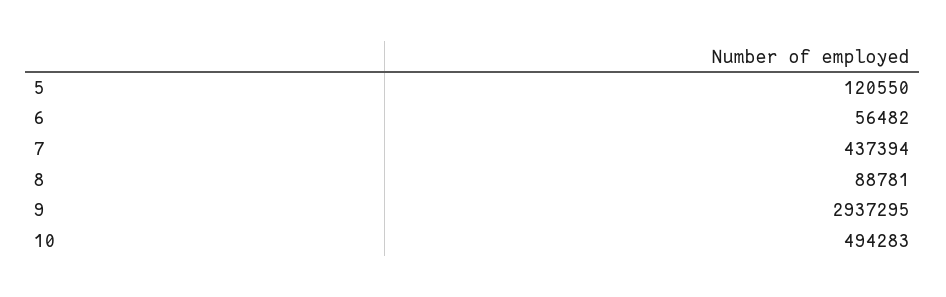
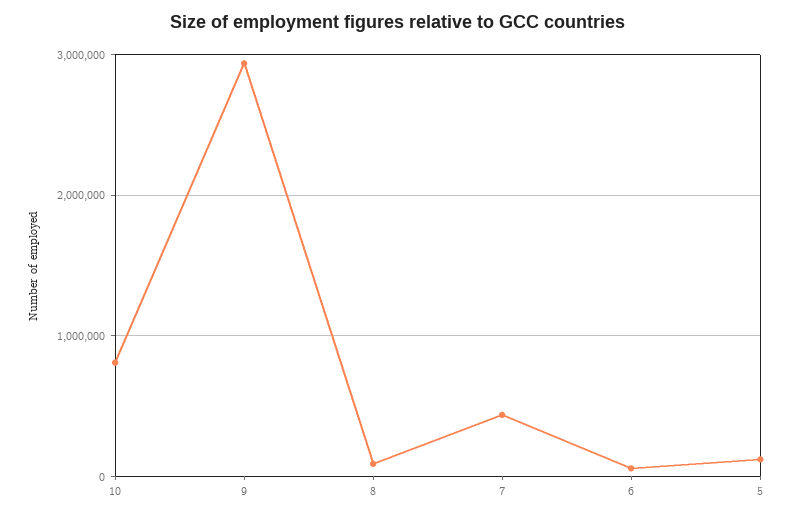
  {
    "5": 120550,
    "6": 56482,
    "7": 437394,
    "8": 88781,
    "9": 2937295,
-   "10": 494283
+   "10": 800000
  }

